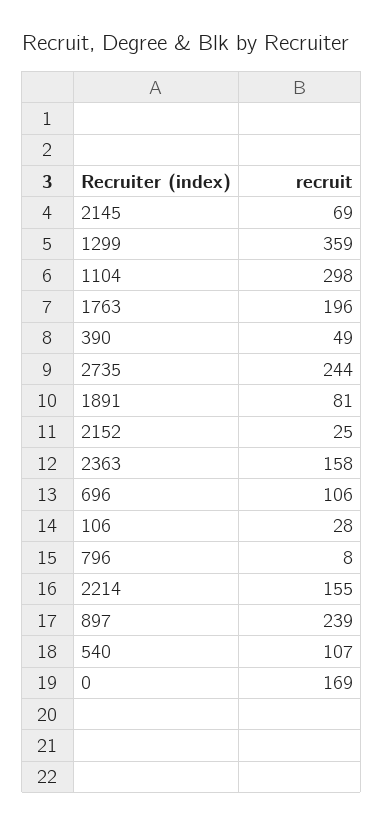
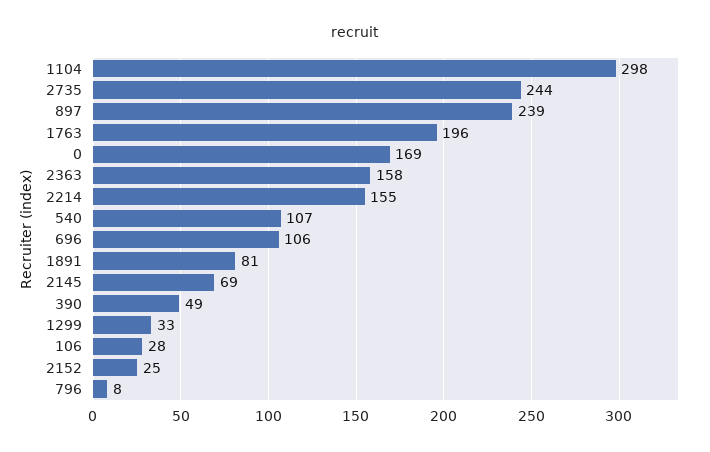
  {
    "2145": 69,
-   "1299": 359,
+   "1299": 33,
    "1104": 298,
    "1763": 196,
    "390": 49,
    "2735": 244,
    "1891": 81,
    "2152": 25,
    "2363": 158,
    "696": 106,
    "106": 28,
    "796": 8,
    "2214": 155,
    "897": 239,
    "540": 107,
    "0": 169
  }

